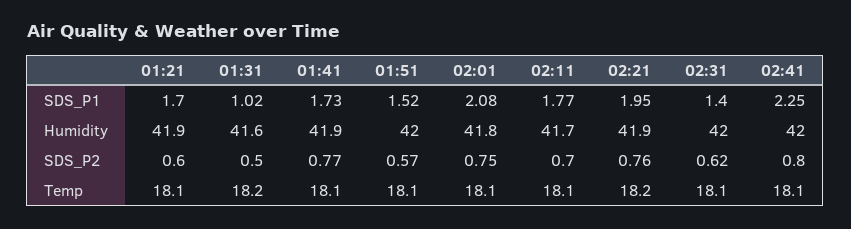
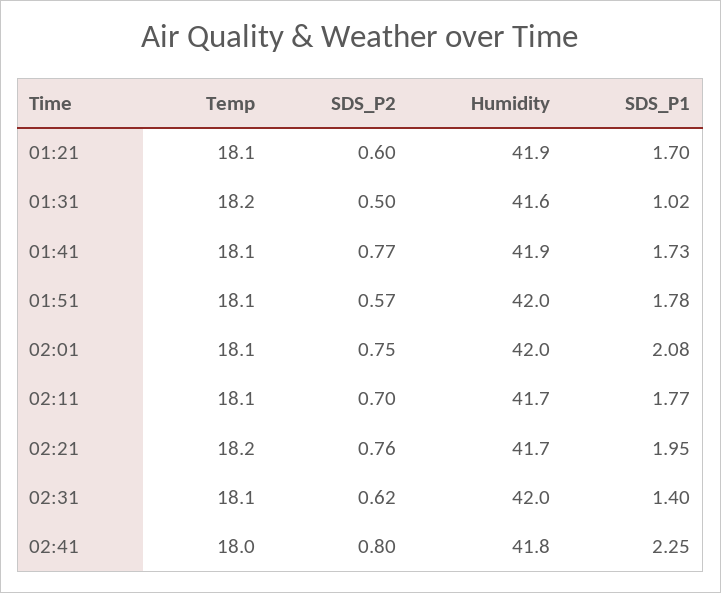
  {
    "01:21": {
      "SDS_P1": 1.7,
      "Humidity": 41.9,
      "SDS_P2": 0.6,
      "Temp": 18.1
    },
    "01:31": {
      "SDS_P1": 1.02,
      "Humidity": 41.6,
      "SDS_P2": 0.5,
      "Temp": 18.2
    },
    "01:41": {
      "SDS_P1": 1.73,
      "Humidity": 41.9,
      "SDS_P2": 0.77,
      "Temp": 18.1
    },
    "01:51": {
-     "SDS_P1": 1.52,
+     "SDS_P1": 1.78,
      "Humidity": 42,
      "SDS_P2": 0.57,
      "Temp": 18.1
    },
    "02:01": {
      "SDS_P1": 2.08,
-     "Humidity": 41.8,
+     "Humidity": 42,
      "SDS_P2": 0.75,
      "Temp": 18.1
    },
    "02:11": {
      "SDS_P1": 1.77,
      "Humidity": 41.7,
      "SDS_P2": 0.7,
      "Temp": 18.1
    },
    "02:21": {
      "SDS_P1": 1.95,
-     "Humidity": 41.9,
+     "Humidity": 41.7,
      "SDS_P2": 0.76,
      "Temp": 18.2
    },
    "02:31": {
      "SDS_P1": 1.4,
      "Humidity": 42,
      "SDS_P2": 0.62,
      "Temp": 18.1
    },
    "02:41": {
      "SDS_P1": 2.25,
-     "Humidity": 42,
+     "Humidity": 41.8,
      "SDS_P2": 0.8,
-     "Temp": 18.1
+     "Temp": 18
    }
  }

